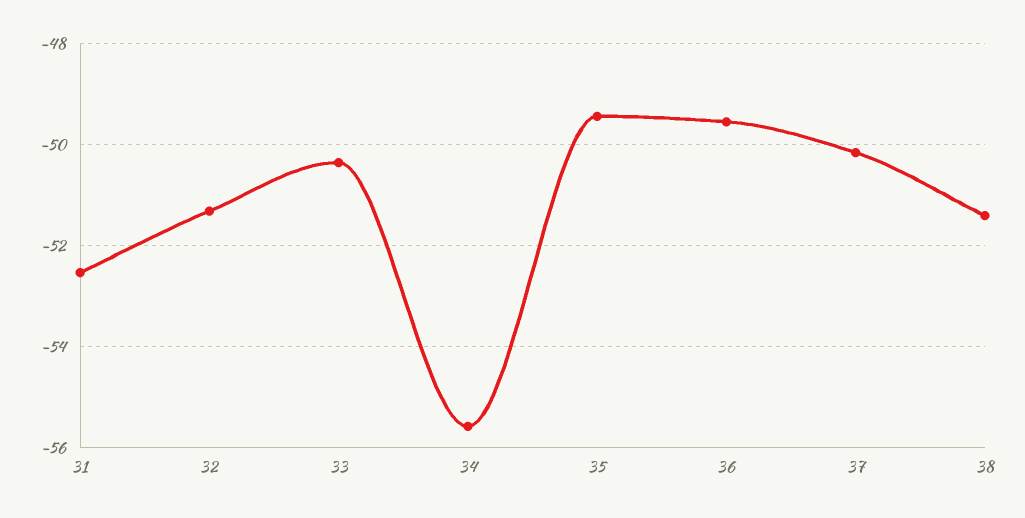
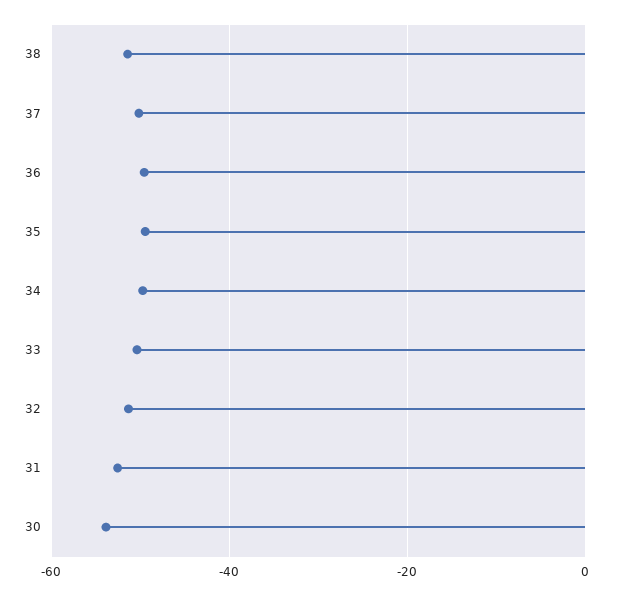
  {
    "31": -52.6,
    "32": -51.4,
    "33": -50.4,
-   "34": -55.6,
+   "34": -50,
    "35": -49.4,
    "36": -49.6,
    "37": -50.2,
-   "38": -51.4
+   "38": -51.4,
+   "30": -54
  }

